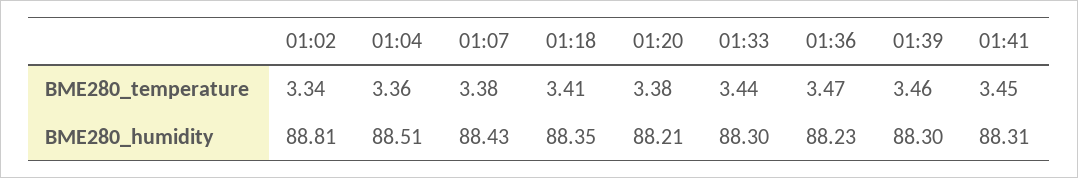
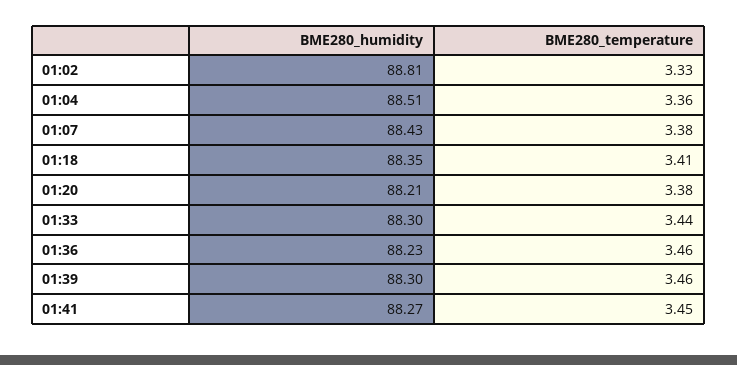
  {
    "01:02": {
-     "BME280_temperature": 3.34,
+     "BME280_temperature": 3.33,
      "BME280_humidity": 88.81
    },
    "01:04": {
      "BME280_temperature": 3.36,
      "BME280_humidity": 88.51
    },
    "01:07": {
      "BME280_temperature": 3.38,
      "BME280_humidity": 88.43
    },
    "01:18": {
      "BME280_temperature": 3.41,
      "BME280_humidity": 88.35
    },
    "01:20": {
      "BME280_temperature": 3.38,
      "BME280_humidity": 88.21
    },
    "01:33": {
      "BME280_temperature": 3.44,
      "BME280_humidity": 88.3
    },
    "01:36": {
-     "BME280_temperature": 3.47,
+     "BME280_temperature": 3.46,
      "BME280_humidity": 88.23
    },
    "01:39": {
      "BME280_temperature": 3.46,
      "BME280_humidity": 88.3
    },
    "01:41": {
      "BME280_temperature": 3.45,
-     "BME280_humidity": 88.31
+     "BME280_humidity": 88.27
    }
  }

